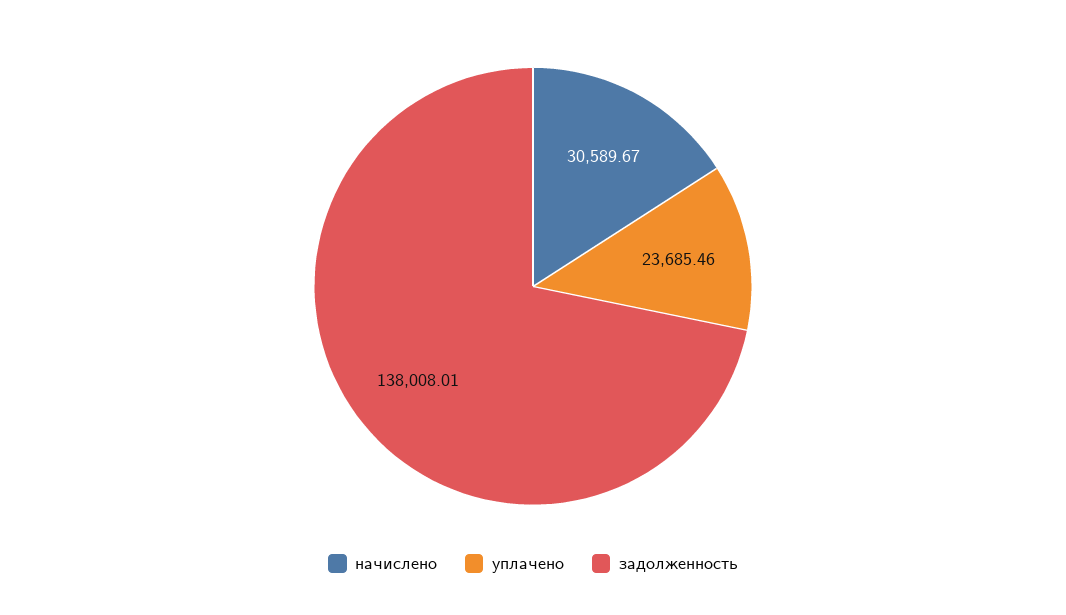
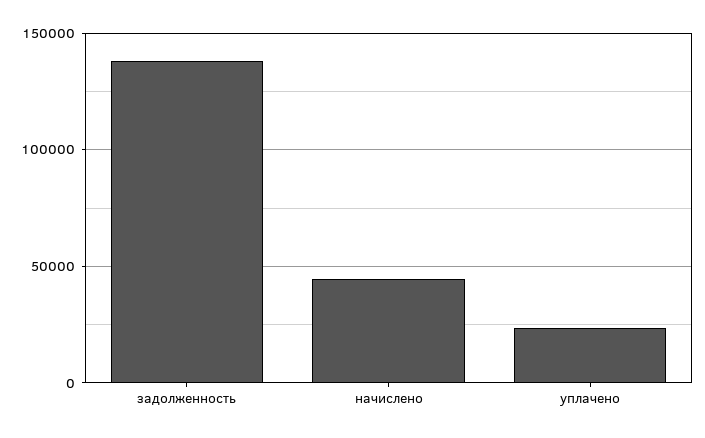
  {
-   "начислено": 30589.67,
+   "начислено": 45000,
    "уплачено": 23685.46,
    "задолженность": 138008.01
  }

